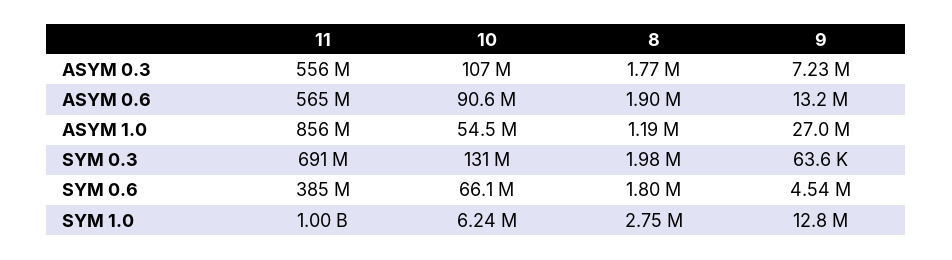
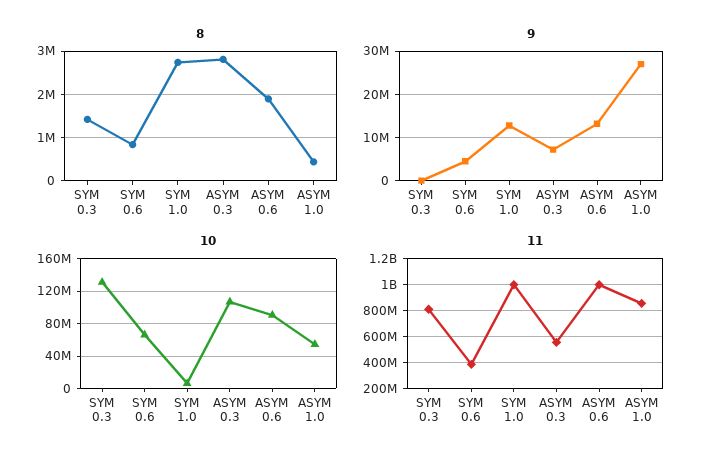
  {
    "11": {
      "ASYM 0.3": 556000000,
-     "ASYM 0.6": 565000000,
+     "ASYM 0.6": 1000000000,
      "ASYM 1.0": 856000000,
-     "SYM 0.3": 691000000,
+     "SYM 0.3": 800000000,
      "SYM 0.6": 385000000,
      "SYM 1.0": 1000000000
    },
    "10": {
      "ASYM 0.3": 107000000,
      "ASYM 0.6": 90600000,
      "ASYM 1.0": 54500000,
      "SYM 0.3": 131000000,
      "SYM 0.6": 66100000,
      "SYM 1.0": 6240000
    },
    "8": {
-     "ASYM 0.3": 1770000,
+     "ASYM 0.3": 2800000,
      "ASYM 0.6": 1900000,
-     "ASYM 1.0": 1190000,
+     "ASYM 1.0": 400000,
-     "SYM 0.3": 1980000,
+     "SYM 0.3": 1400000,
-     "SYM 0.6": 1800000,
+     "SYM 0.6": 800000,
      "SYM 1.0": 2750000
    },
    "9": {
      "ASYM 0.3": 7230000,
      "ASYM 0.6": 13200000,
      "ASYM 1.0": 27000000,
      "SYM 0.3": 63600,
      "SYM 0.6": 4540000,
      "SYM 1.0": 12800000
    }
  }

